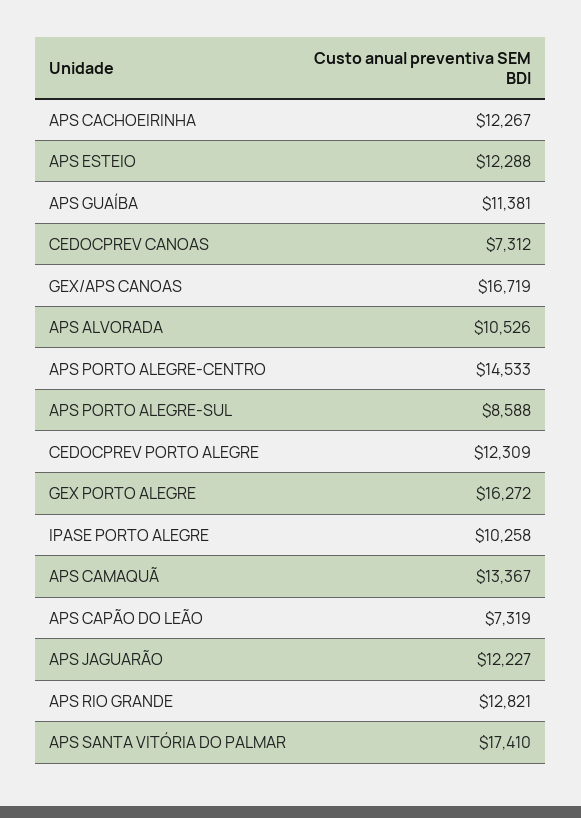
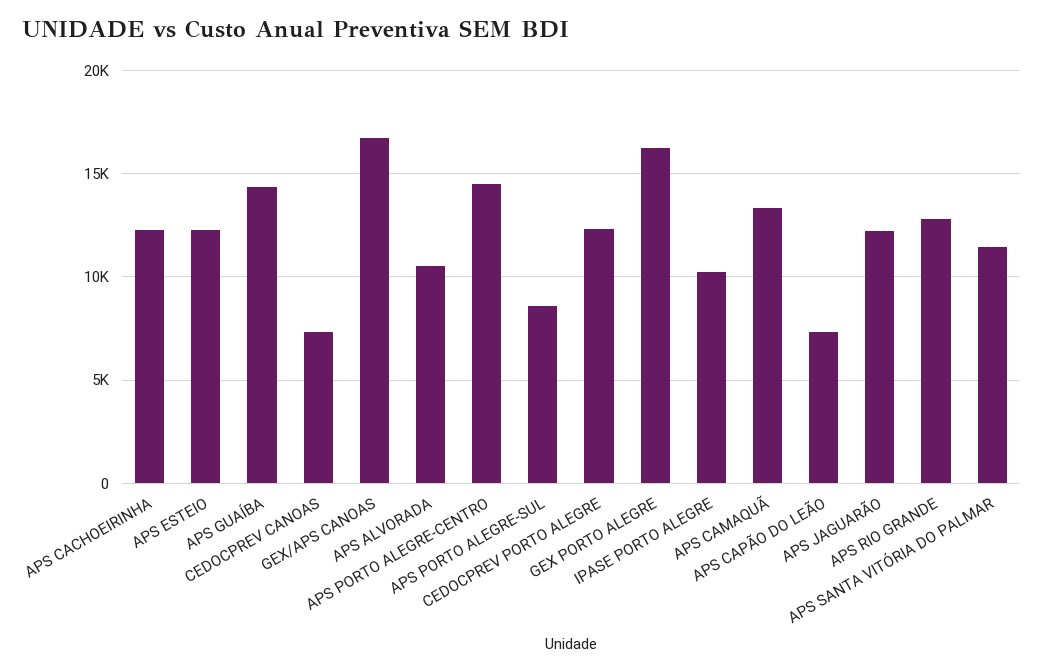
  {
    "APS CACHOEIRINHA": 12267,
    "APS ESTEIO": 12288,
-   "APS GUAÍBA": 11381,
+   "APS GUAÍBA": 14500,
    "CEDOCPREV CANOAS": 7312,
    "GEX/APS CANOAS": 16719,
    "APS ALVORADA": 10526,
    "APS PORTO ALEGRE-CENTRO": 14533,
    "APS PORTO ALEGRE-SUL": 8588,
    "CEDOCPREV PORTO ALEGRE": 12309,
    "GEX PORTO ALEGRE": 16272,
    "IPASE PORTO ALEGRE": 10258,
    "APS CAMAQUÃ": 13367,
    "APS CAPÃO DO LEÃO": 7319,
    "APS JAGUARÃO": 12227,
    "APS RIO GRANDE": 12821,
-   "APS SANTA VITÓRIA DO PALMAR": 17410
+   "APS SANTA VITÓRIA DO PALMAR": 11500
  }

